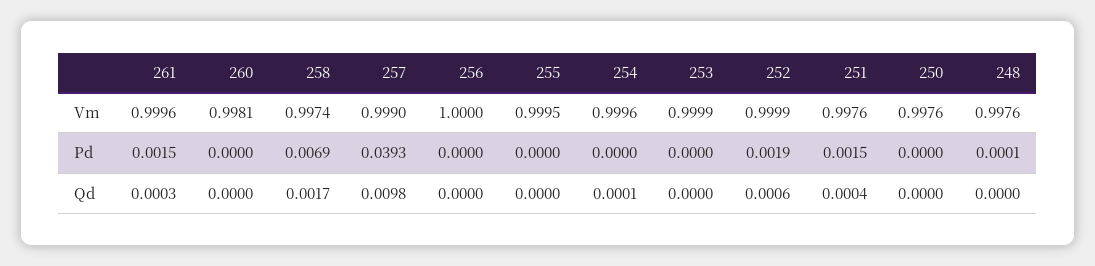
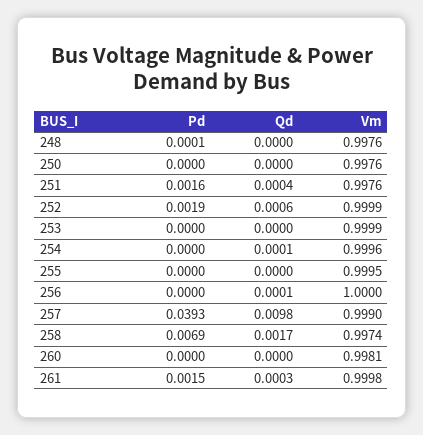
  {
    "261": {
-     "Vm": 0.9996,
+     "Vm": 0.9998,
      "Pd": 0.0015,
      "Qd": 0.0003
    },
    "260": {
      "Vm": 0.9981,
      "Pd": 0,
      "Qd": 0
    },
    "258": {
      "Vm": 0.9974,
      "Pd": 0.0069,
      "Qd": 0.0017
    },
    "257": {
      "Vm": 0.999,
      "Pd": 0.0393,
      "Qd": 0.0098
    },
    "256": {
      "Vm": 1,
      "Pd": 0,
-     "Qd": 0
+     "Qd": 0.0001
    },
    "255": {
      "Vm": 0.9995,
      "Pd": 0,
      "Qd": 0
    },
    "254": {
      "Vm": 0.9996,
      "Pd": 0,
      "Qd": 0.0001
    },
    "253": {
      "Vm": 0.9999,
      "Pd": 0,
      "Qd": 0
    },
    "252": {
      "Vm": 0.9999,
      "Pd": 0.0019,
      "Qd": 0.0006
    },
    "251": {
      "Vm": 0.9976,
-     "Pd": 0.0015,
+     "Pd": 0.0016,
      "Qd": 0.0004
    },
    "250": {
      "Vm": 0.9976,
      "Pd": 0,
      "Qd": 0
    },
    "248": {
      "Vm": 0.9976,
      "Pd": 0.0001,
      "Qd": 0
    }
  }

